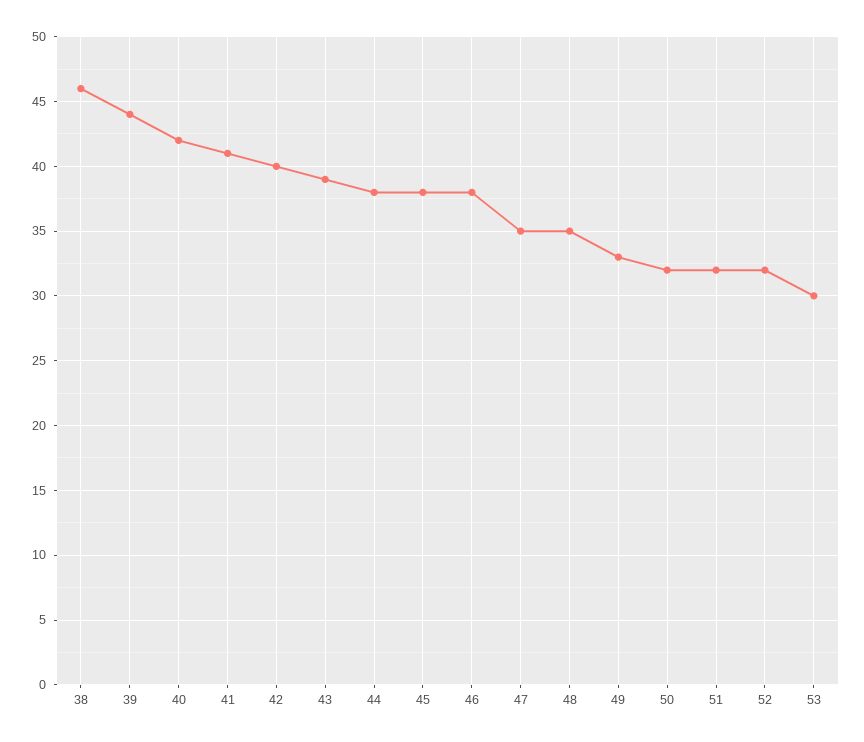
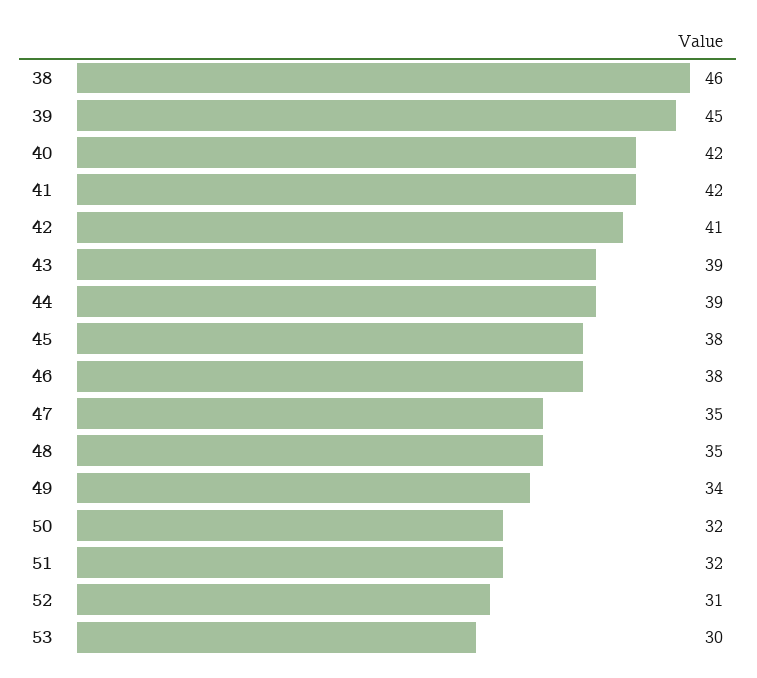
  {
    "38": 46,
-   "39": 44,
+   "39": 45,
    "40": 42,
-   "41": 41,
+   "41": 42,
-   "42": 40,
+   "42": 41,
    "43": 39,
-   "44": 38,
+   "44": 39,
    "45": 38,
    "46": 38,
    "47": 35,
    "48": 35,
-   "49": 33,
+   "49": 34,
    "50": 32,
    "51": 32,
-   "52": 32,
+   "52": 31,
    "53": 30
  }

